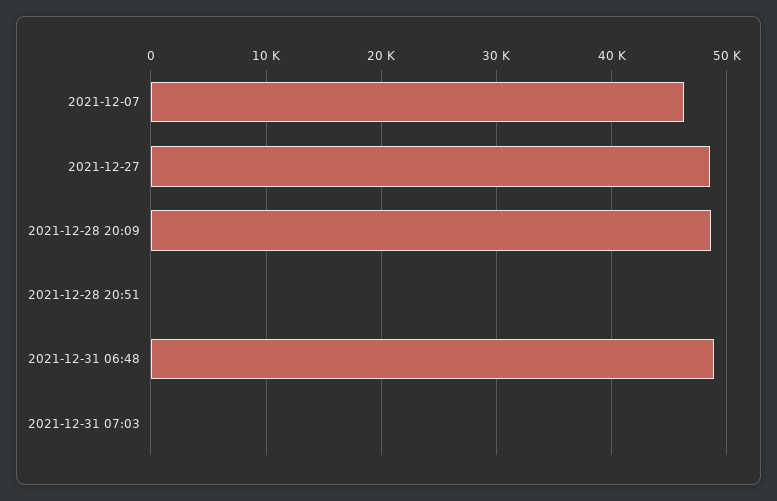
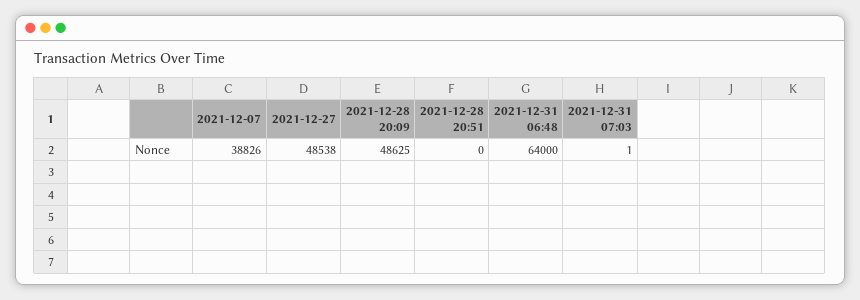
  {
-   "2021-12-07": 46000,
+   "2021-12-07": 38826,
    "2021-12-27": 48538,
    "2021-12-28 20:09": 48625,
    "2021-12-28 20:51": 0,
-   "2021-12-31 06:48": 49000,
+   "2021-12-31 06:48": 64000,
    "2021-12-31 07:03": 1
  }

